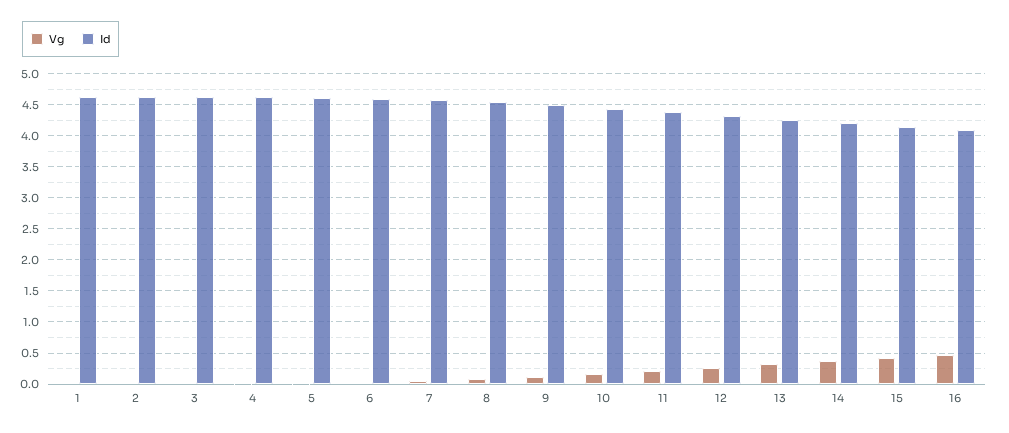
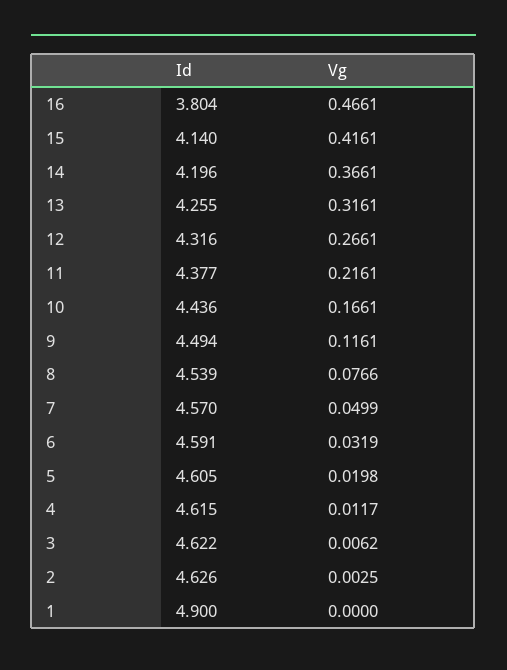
  {
    "Vg": {
      "1": 0,
      "2": 0.0025,
      "3": 0.0062,
      "4": 0.0117,
      "5": 0.0198,
      "6": 0.0319,
      "7": 0.0499,
      "8": 0.0766,
      "9": 0.1161,
      "10": 0.1661,
      "11": 0.2161,
      "12": 0.2661,
      "13": 0.3161,
      "14": 0.3661,
      "15": 0.4161,
      "16": 0.4661
    },
    "Id": {
-     "1": 4.6,
+     "1": 4.9,
      "2": 4.626,
      "3": 4.622,
      "4": 4.615,
      "5": 4.605,
      "6": 4.591,
      "7": 4.57,
      "8": 4.539,
      "9": 4.494,
      "10": 4.436,
      "11": 4.377,
      "12": 4.316,
      "13": 4.255,
      "14": 4.196,
      "15": 4.14,
-     "16": 4.1
+     "16": 3.804
    }
  }

